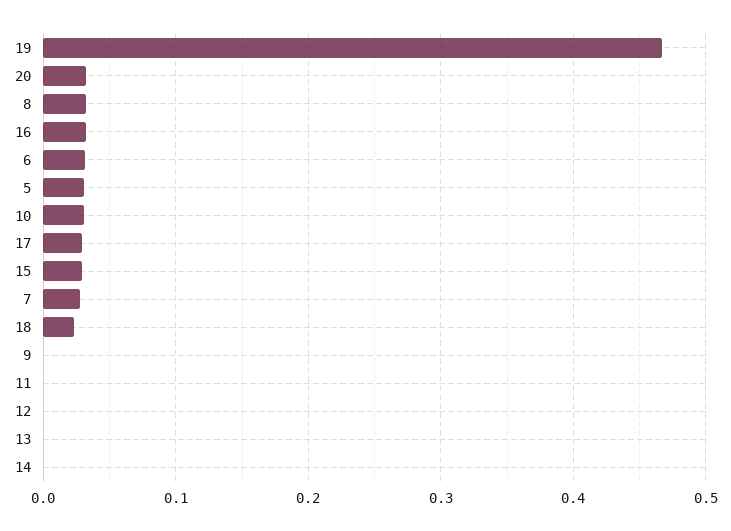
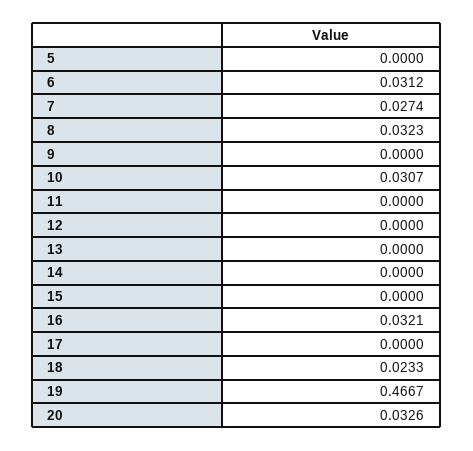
  {
    "19": 0.4667,
    "20": 0.0326,
    "8": 0.0323,
    "16": 0.0321,
    "6": 0.0312,
-   "5": 0.03,
+   "5": 0,
    "10": 0.0307,
-   "17": 0.03,
+   "17": 0,
-   "15": 0.03,
+   "15": 0,
    "7": 0.0274,
    "18": 0.0233,
    "9": 0,
    "11": 0,
    "12": 0,
    "13": 0,
    "14": 0
  }

